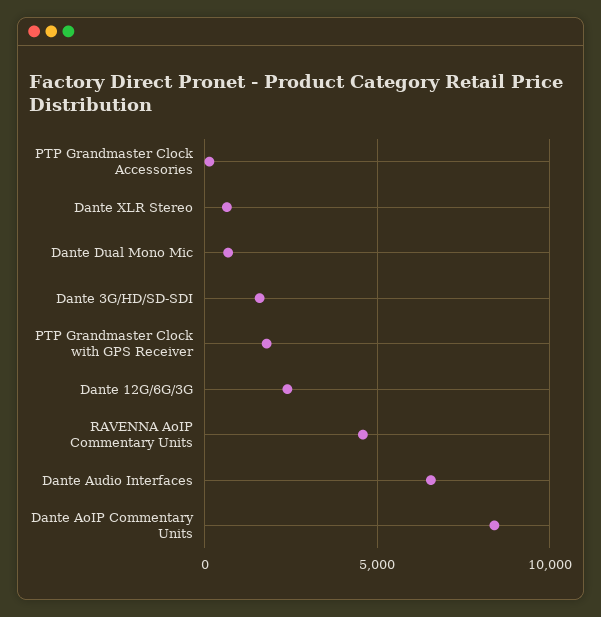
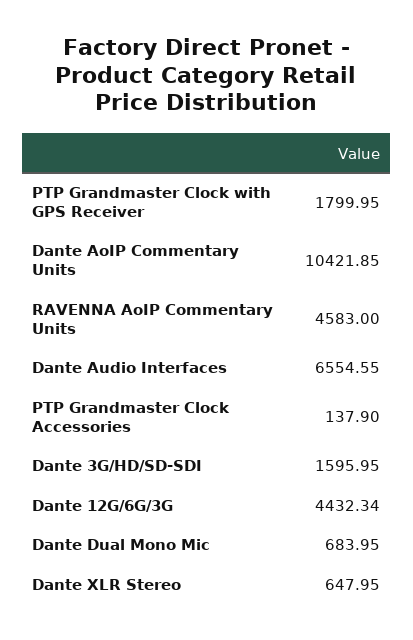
  {
    "PTP Grandmaster Clock Accessories": 137.9,
    "Dante XLR Stereo": 647.95,
    "Dante Dual Mono Mic": 683.95,
    "Dante 3G/HD/SD-SDI": 1595.95,
    "PTP Grandmaster Clock with GPS Receiver": 1799.95,
-   "Dante 12G/6G/3G": 2500,
+   "Dante 12G/6G/3G": 4432.34,
    "RAVENNA AoIP Commentary Units": 4583,
    "Dante Audio Interfaces": 6554.55,
-   "Dante AoIP Commentary Units": 8500
+   "Dante AoIP Commentary Units": 10421.85
  }

